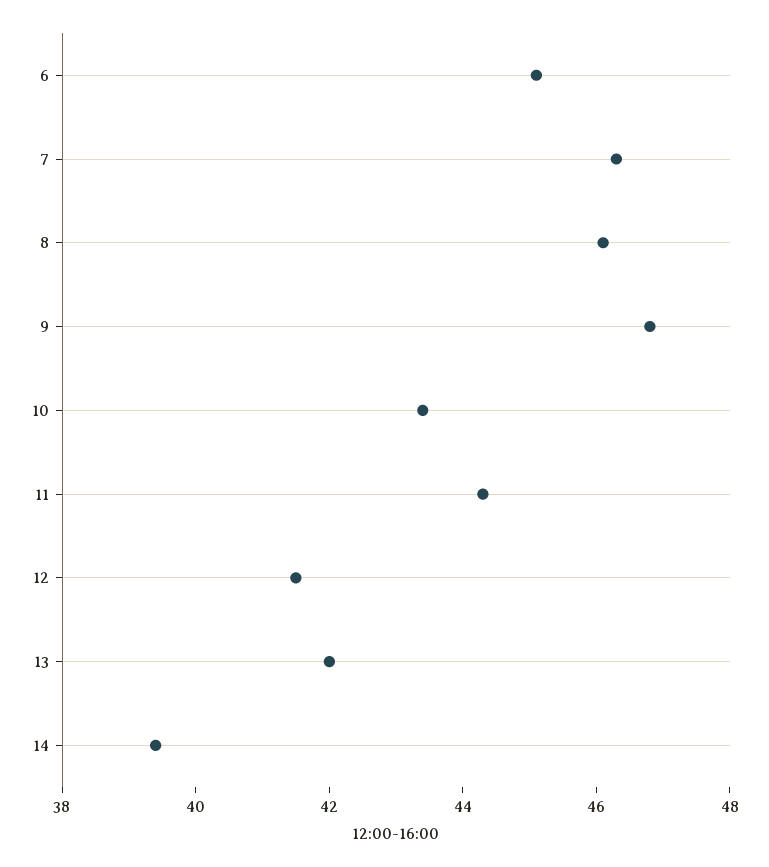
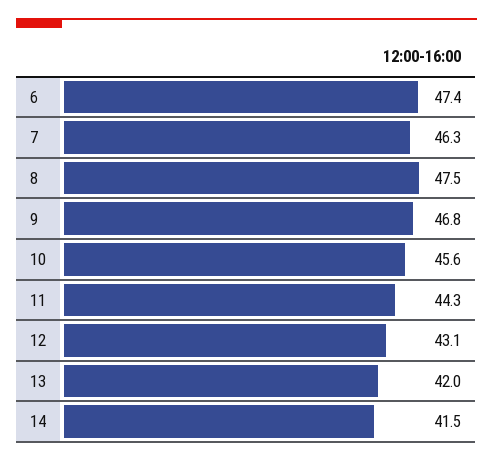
  {
-   "6": 45,
+   "6": 47.4,
    "7": 46.3,
-   "8": 46,
+   "8": 47.5,
    "9": 46.8,
-   "10": 43.5,
+   "10": 45.6,
    "11": 44.3,
-   "12": 41.5,
+   "12": 43.1,
    "13": 42,
-   "14": 39.5
+   "14": 41.5
  }

